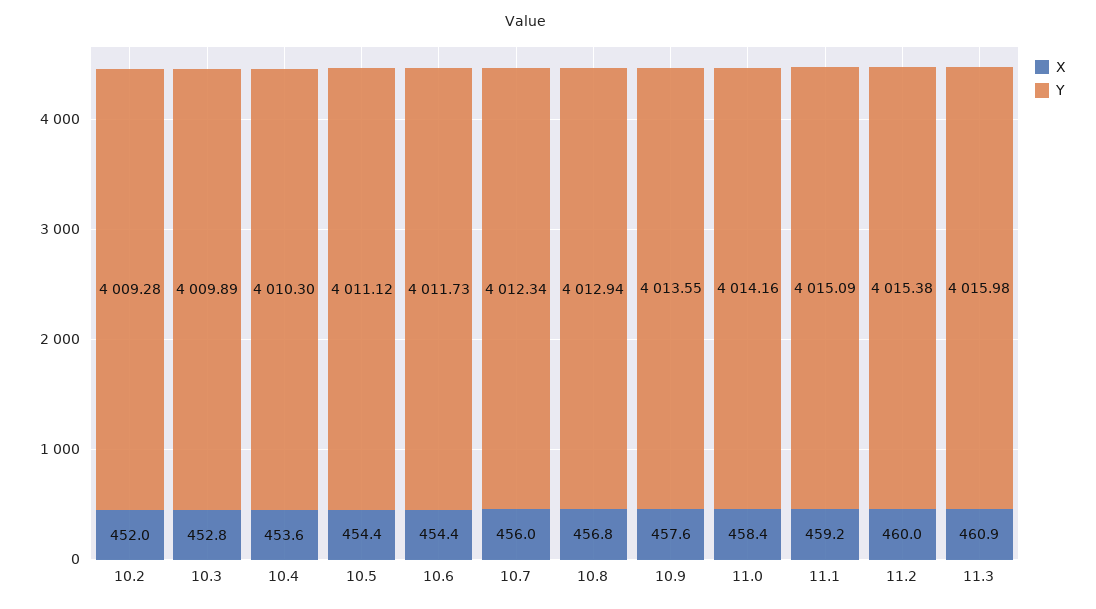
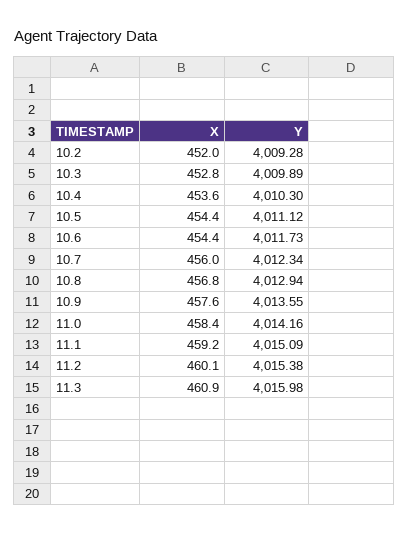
  {
    "X": {
      "10.2": 452,
      "10.3": 452.8,
      "10.4": 453.6,
      "10.5": 454.4,
      "10.6": 454.4,
      "10.7": 456,
      "10.8": 456.8,
      "10.9": 457.6,
      "11.0": 458.4,
      "11.1": 459.2,
-     "11.2": 460,
+     "11.2": 460.1,
      "11.3": 460.9
    },
    "Y": {
      "10.2": 4009.28,
      "10.3": 4009.89,
      "10.4": 4010.3,
      "10.5": 4011.12,
      "10.6": 4011.73,
      "10.7": 4012.34,
      "10.8": 4012.94,
      "10.9": 4013.55,
      "11.0": 4014.16,
      "11.1": 4015.09,
      "11.2": 4015.38,
      "11.3": 4015.98
    }
  }

